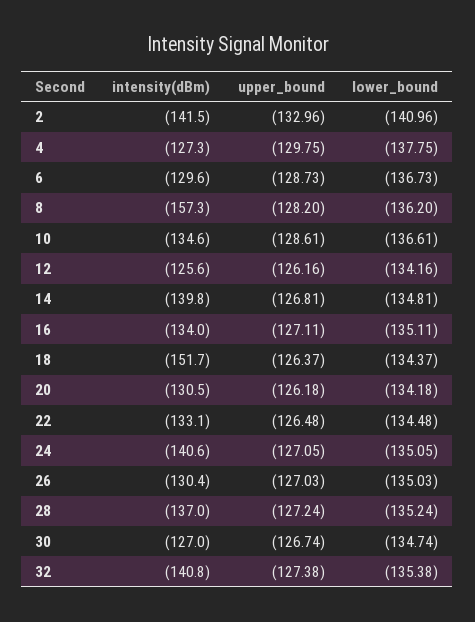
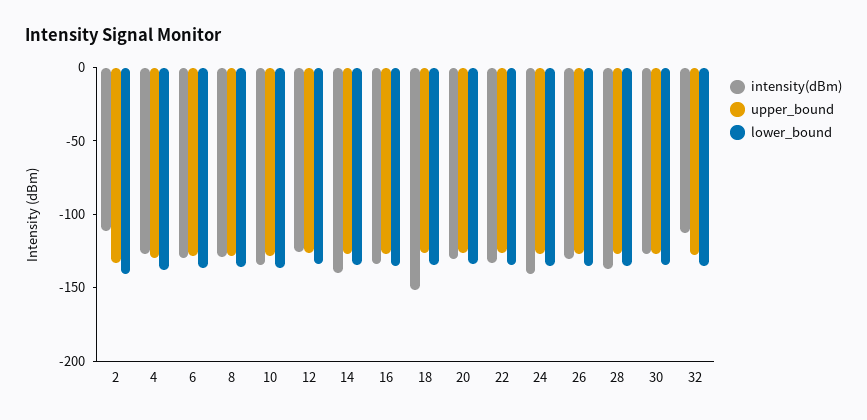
  {
    "intensity(dBm)": {
-     "2": -141.5,
+     "2": -110,
      "4": -127.3,
      "6": -129.6,
-     "8": -157.3,
+     "8": -130,
      "10": -134.6,
      "12": -125.6,
      "14": -139.8,
      "16": -134,
      "18": -151.7,
      "20": -130.5,
      "22": -133.1,
      "24": -140.6,
      "26": -130.4,
      "28": -137,
      "30": -127,
-     "32": -140.8
+     "32": -110
    },
    "upper_bound": {
      "2": -132.96,
      "4": -129.75,
      "6": -128.73,
      "8": -128.2,
      "10": -128.61,
      "12": -126.16,
      "14": -126.81,
      "16": -127.11,
      "18": -126.37,
      "20": -126.18,
      "22": -126.48,
      "24": -127.05,
      "26": -127.03,
      "28": -127.24,
      "30": -126.74,
      "32": -127.38
    },
    "lower_bound": {
      "2": -140.96,
      "4": -137.75,
      "6": -136.73,
      "8": -136.2,
      "10": -136.61,
      "12": -134.16,
      "14": -134.81,
      "16": -135.11,
      "18": -134.37,
      "20": -134.18,
      "22": -134.48,
      "24": -135.05,
      "26": -135.03,
      "28": -135.24,
      "30": -134.74,
      "32": -135.38
    }
  }

